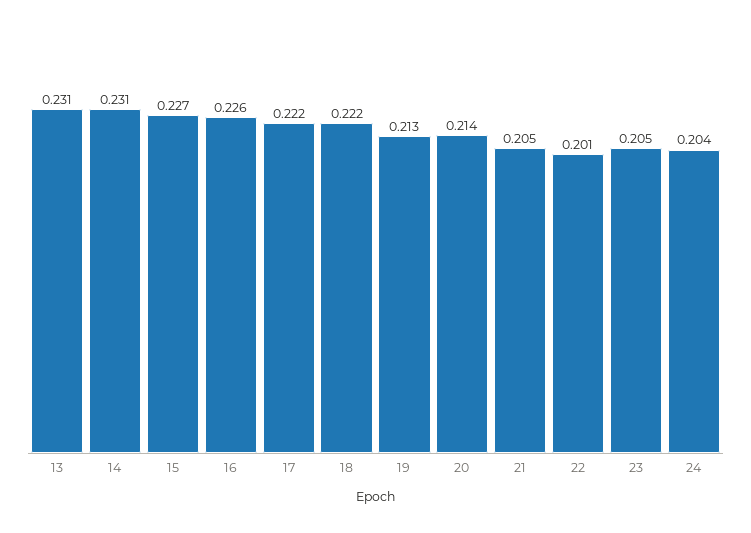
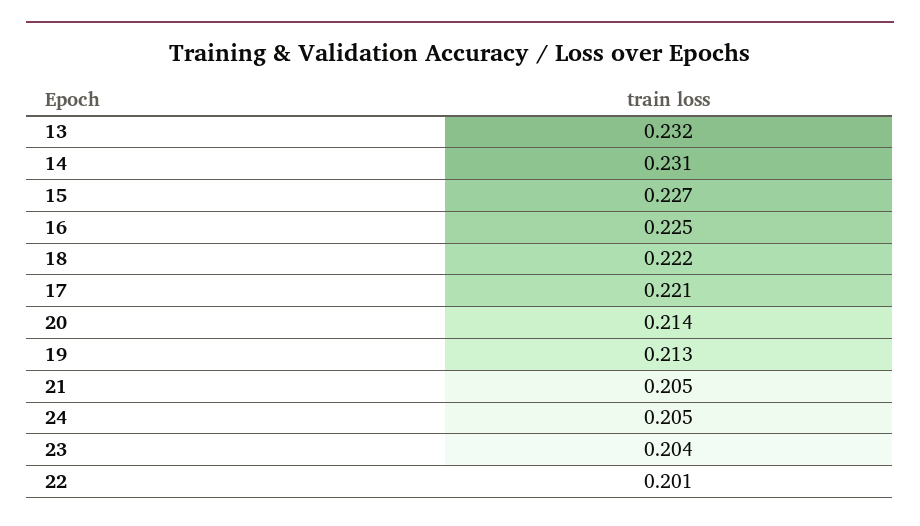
  {
-   "13": 0.231,
+   "13": 0.232,
    "14": 0.231,
    "15": 0.227,
-   "16": 0.226,
+   "16": 0.225,
-   "17": 0.222,
+   "17": 0.221,
    "18": 0.222,
    "19": 0.213,
    "20": 0.214,
    "21": 0.205,
    "22": 0.201,
-   "23": 0.205,
+   "23": 0.204,
-   "24": 0.204
+   "24": 0.205
  }

